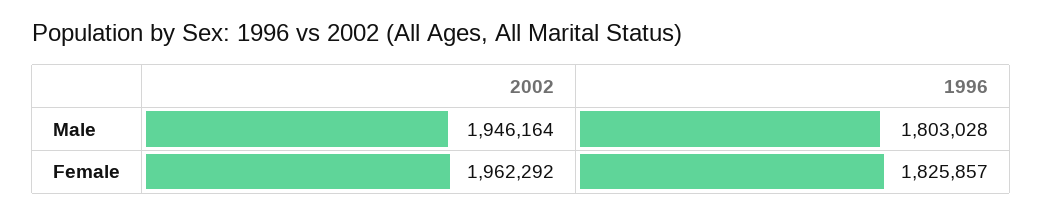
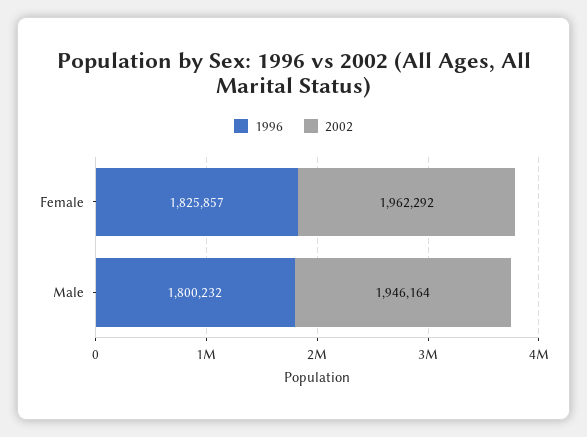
  {
    "2002": {
      "Male": 1946164,
      "Female": 1962292
    },
    "1996": {
-     "Male": 1803028,
+     "Male": 1800232,
      "Female": 1825857
    }
  }

